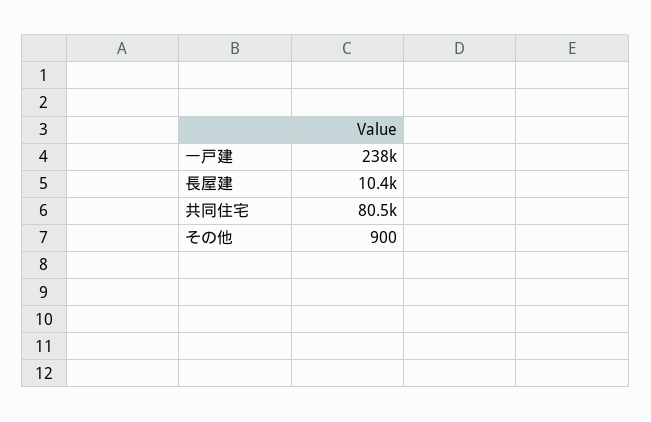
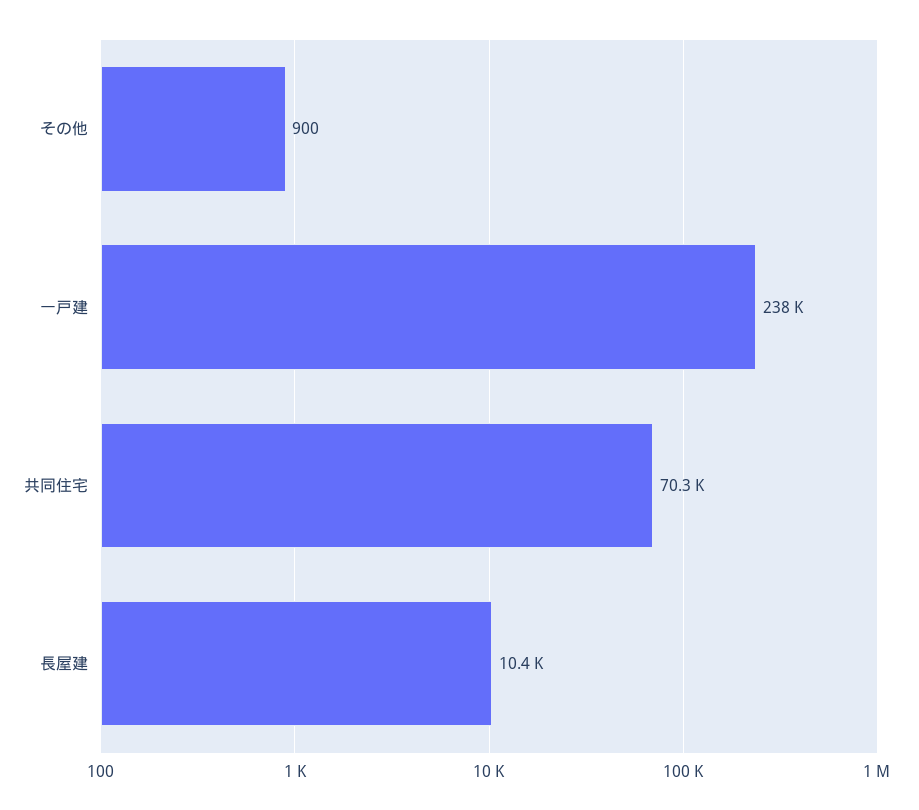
  {
    "一戸建": 238000,
    "長屋建": 10400,
-   "共同住宅": 80500,
+   "共同住宅": 70300,
    "その他": 900
  }

